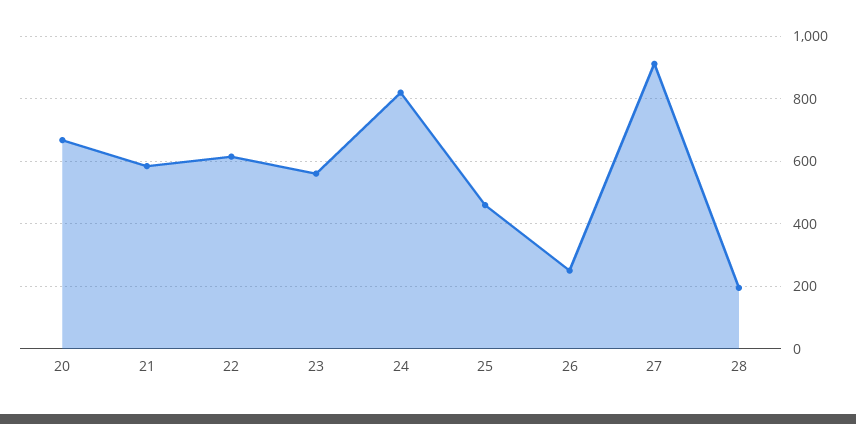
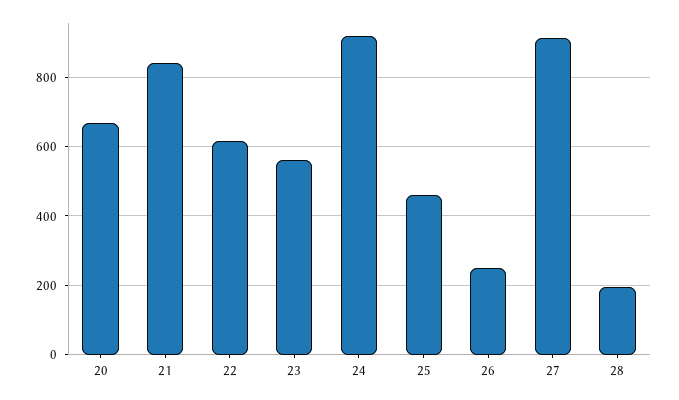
  {
    "20": 660,
-   "21": 580,
+   "21": 840,
    "22": 620,
    "23": 560,
-   "24": 820,
+   "24": 920,
    "25": 460,
    "26": 260,
    "27": 920,
    "28": 200
  }

